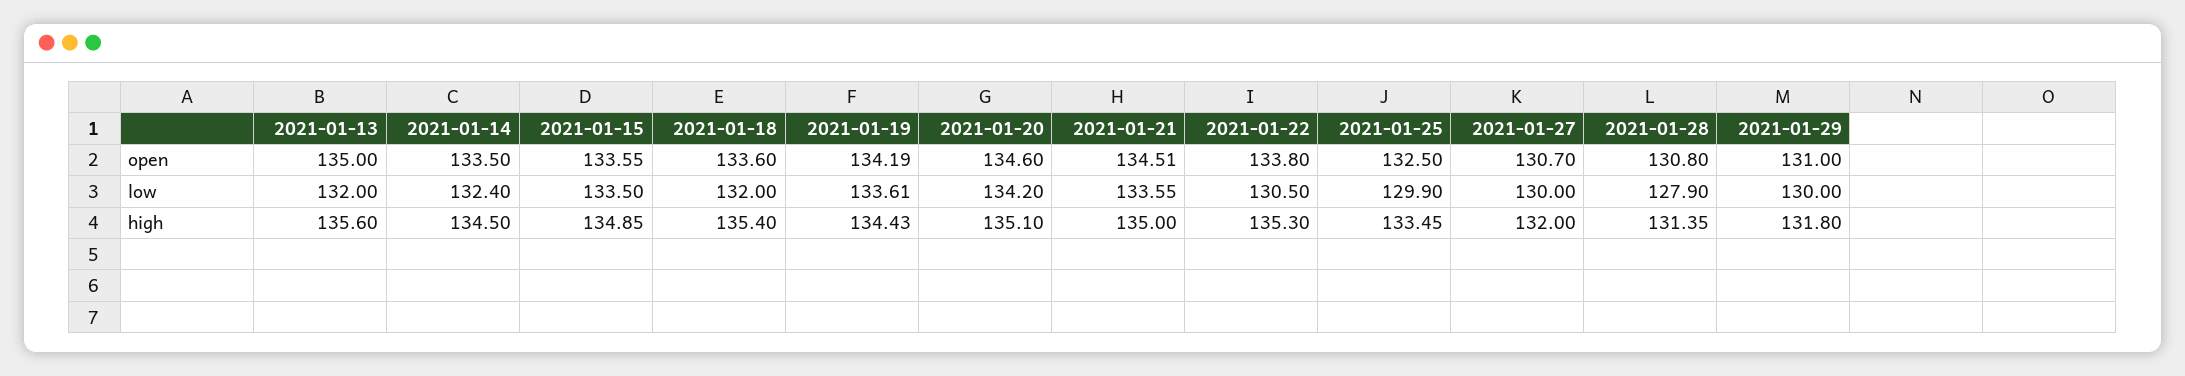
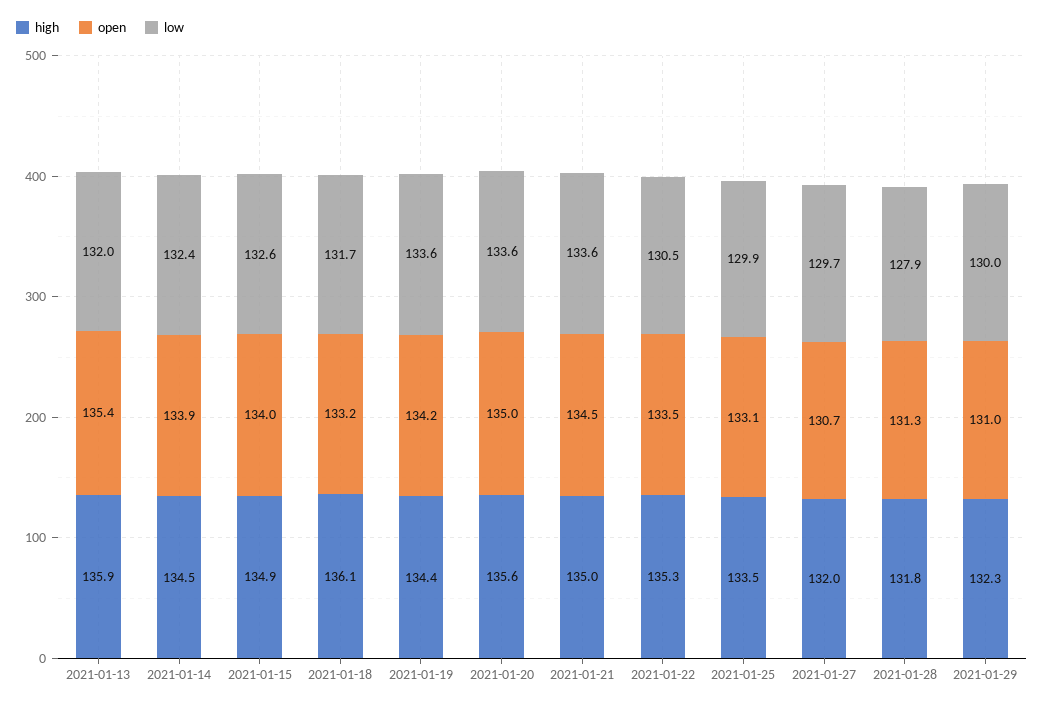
  {
    "open": {
-     "2021-01-13": 135,
+     "2021-01-13": 135.4,
-     "2021-01-14": 133.5,
+     "2021-01-14": 133.9,
-     "2021-01-15": 133.55,
+     "2021-01-15": 134,
-     "2021-01-18": 133.6,
+     "2021-01-18": 133.2,
      "2021-01-19": 134.19,
-     "2021-01-20": 134.6,
+     "2021-01-20": 135,
      "2021-01-21": 134.51,
-     "2021-01-22": 133.8,
+     "2021-01-22": 133.5,
-     "2021-01-25": 132.5,
+     "2021-01-25": 133.1,
      "2021-01-27": 130.7,
-     "2021-01-28": 130.8,
+     "2021-01-28": 131.3,
      "2021-01-29": 131
    },
    "low": {
      "2021-01-13": 132,
      "2021-01-14": 132.4,
-     "2021-01-15": 133.5,
+     "2021-01-15": 132.6,
-     "2021-01-18": 132,
+     "2021-01-18": 131.7,
      "2021-01-19": 133.61,
-     "2021-01-20": 134.2,
+     "2021-01-20": 133.6,
      "2021-01-21": 133.55,
      "2021-01-22": 130.5,
      "2021-01-25": 129.9,
-     "2021-01-27": 130,
+     "2021-01-27": 129.7,
      "2021-01-28": 127.9,
      "2021-01-29": 130
    },
    "high": {
-     "2021-01-13": 135.6,
+     "2021-01-13": 135.9,
      "2021-01-14": 134.5,
      "2021-01-15": 134.85,
-     "2021-01-18": 135.4,
+     "2021-01-18": 136.1,
      "2021-01-19": 134.43,
-     "2021-01-20": 135.1,
+     "2021-01-20": 135.6,
      "2021-01-21": 135,
      "2021-01-22": 135.3,
      "2021-01-25": 133.45,
      "2021-01-27": 132,
-     "2021-01-28": 131.35,
+     "2021-01-28": 131.8,
-     "2021-01-29": 131.8
+     "2021-01-29": 132.3
    }
  }

